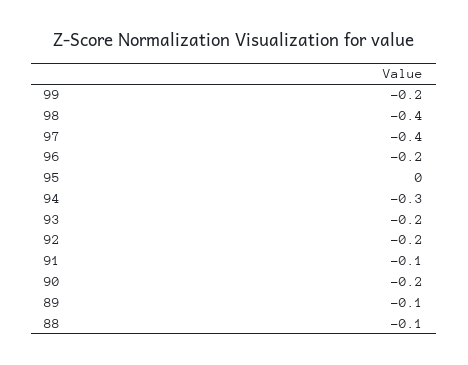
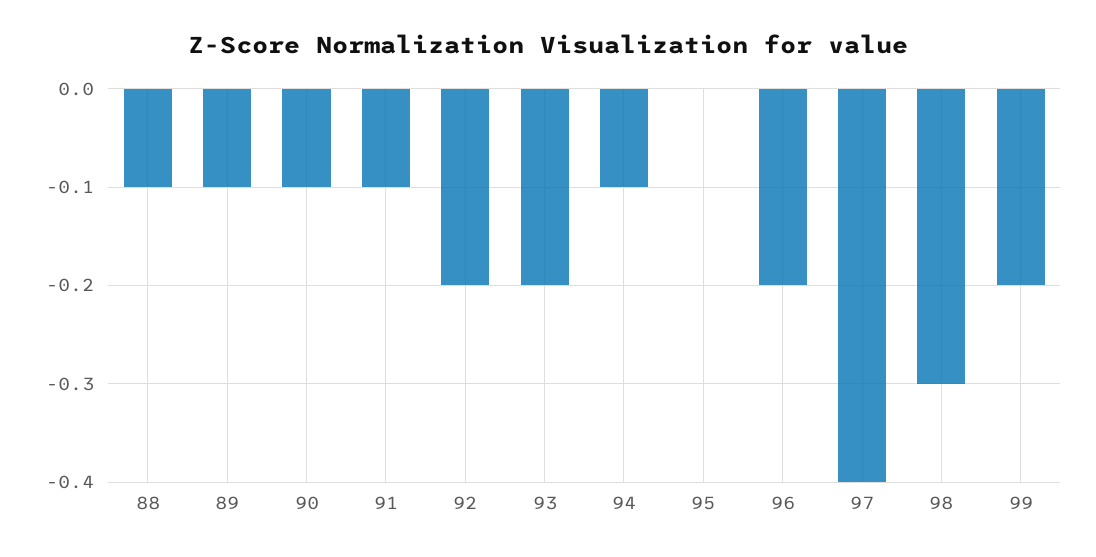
  {
    "99": -0.2,
-   "98": -0.4,
+   "98": -0.3,
    "97": -0.4,
    "96": -0.2,
    "95": 0,
-   "94": -0.3,
+   "94": -0.1,
    "93": -0.2,
    "92": -0.2,
    "91": -0.1,
-   "90": -0.2,
+   "90": -0.1,
    "89": -0.1,
    "88": -0.1
  }

